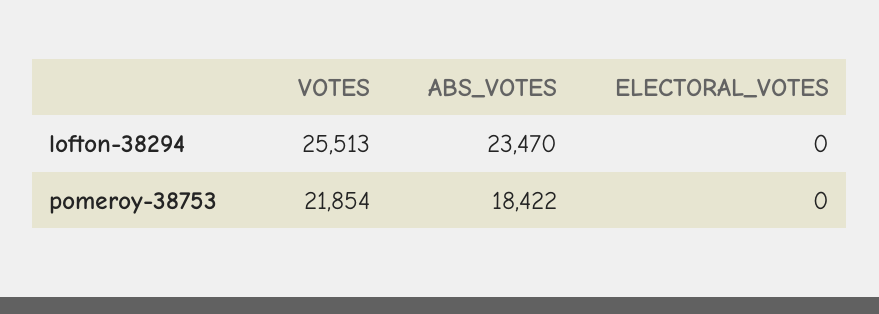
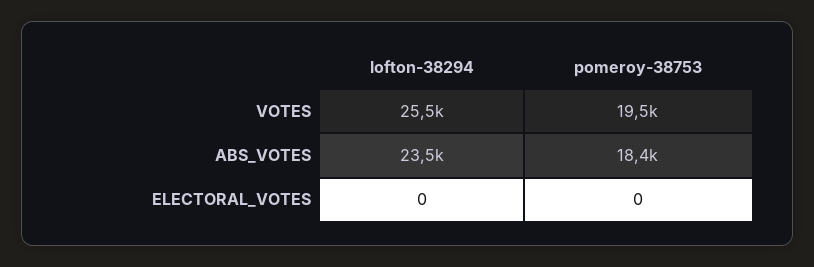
  {
    "VOTES": {
      "lofton-38294": 25513,
-     "pomeroy-38753": 21854
+     "pomeroy-38753": 19500
    },
    "ABS_VOTES": {
      "lofton-38294": 23470,
      "pomeroy-38753": 18422
    },
    "ELECTORAL_VOTES": {
      "lofton-38294": 0,
      "pomeroy-38753": 0
    }
  }

